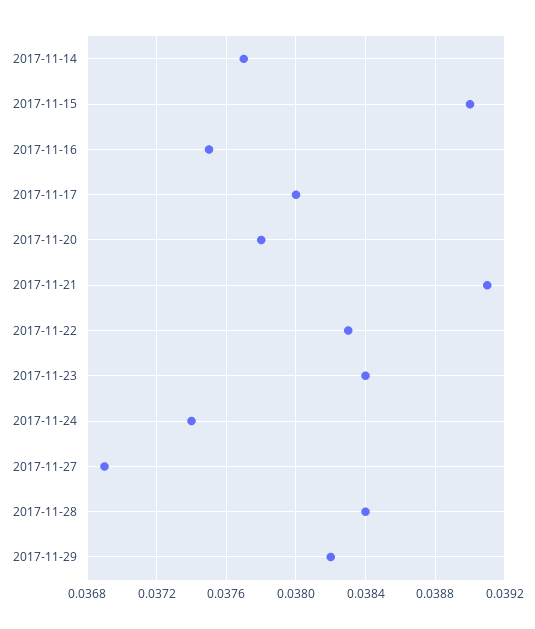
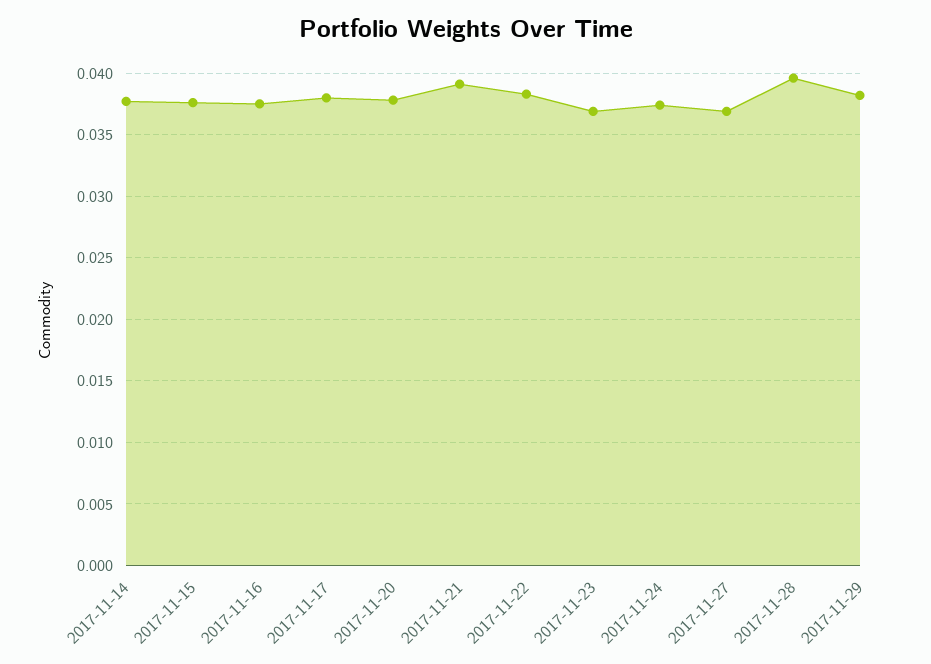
  {
    "2017-11-14": 0.0377,
-   "2017-11-15": 0.039,
+   "2017-11-15": 0.0375,
    "2017-11-16": 0.0375,
    "2017-11-17": 0.038,
    "2017-11-20": 0.0378,
    "2017-11-21": 0.0391,
    "2017-11-22": 0.0383,
-   "2017-11-23": 0.0384,
+   "2017-11-23": 0.037,
    "2017-11-24": 0.0374,
    "2017-11-27": 0.0369,
-   "2017-11-28": 0.0384,
+   "2017-11-28": 0.0395,
    "2017-11-29": 0.0382
  }

